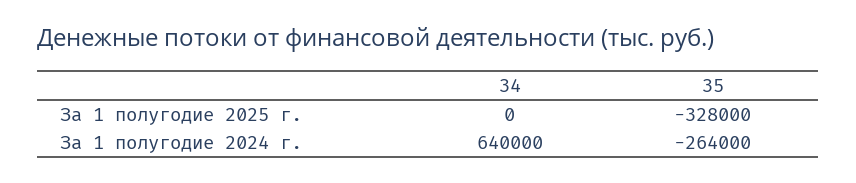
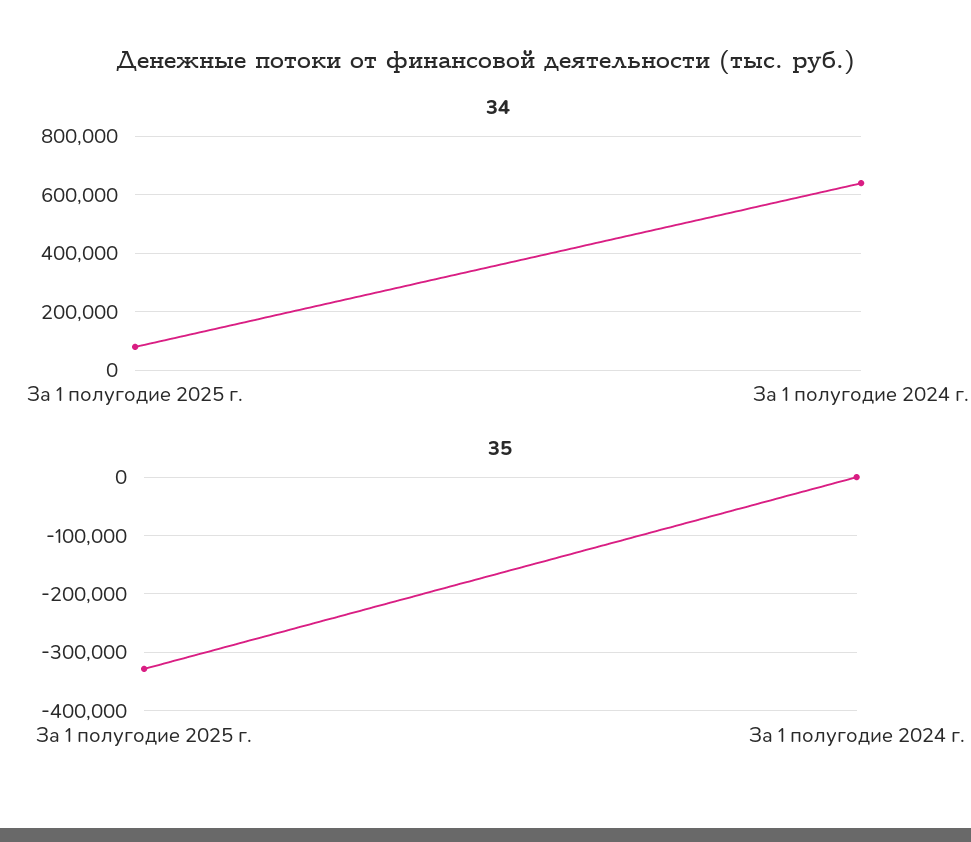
  {
    "34": {
-     "За 1 полугодие 2025 г.": 0,
+     "За 1 полугодие 2025 г.": 75000,
      "За 1 полугодие 2024 г.": 640000
    },
    "35": {
      "За 1 полугодие 2025 г.": -328000,
-     "За 1 полугодие 2024 г.": -264000
+     "За 1 полугодие 2024 г.": 0
    }
  }

